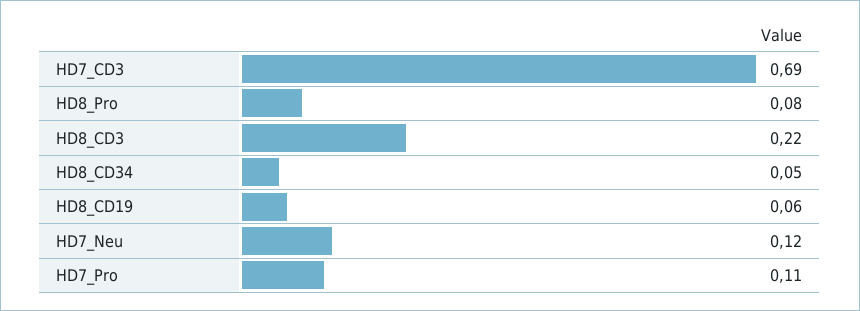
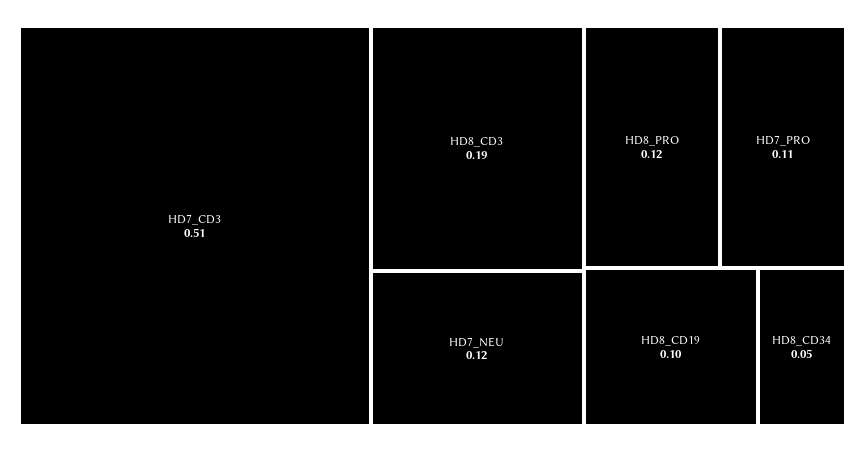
  {
-   "HD7_CD3": 0.69,
+   "HD7_CD3": 0.51,
-   "HD8_Pro": 0.08,
+   "HD8_Pro": 0.12,
-   "HD8_CD3": 0.22,
+   "HD8_CD3": 0.19,
    "HD8_CD34": 0.05,
-   "HD8_CD19": 0.06,
+   "HD8_CD19": 0.1,
    "HD7_Neu": 0.12,
    "HD7_Pro": 0.11
  }

